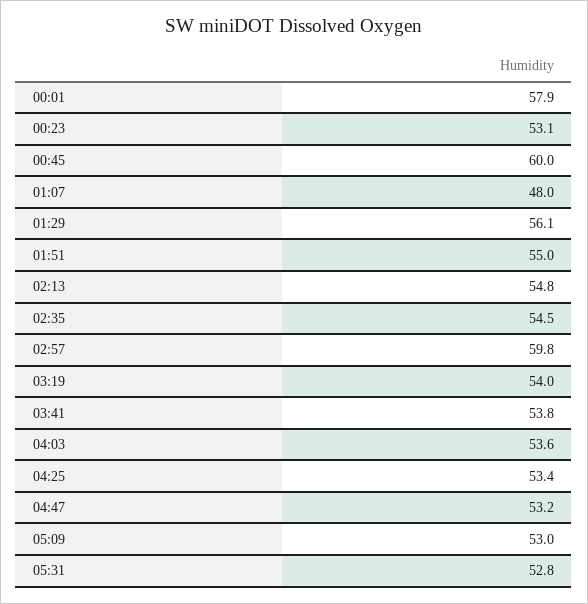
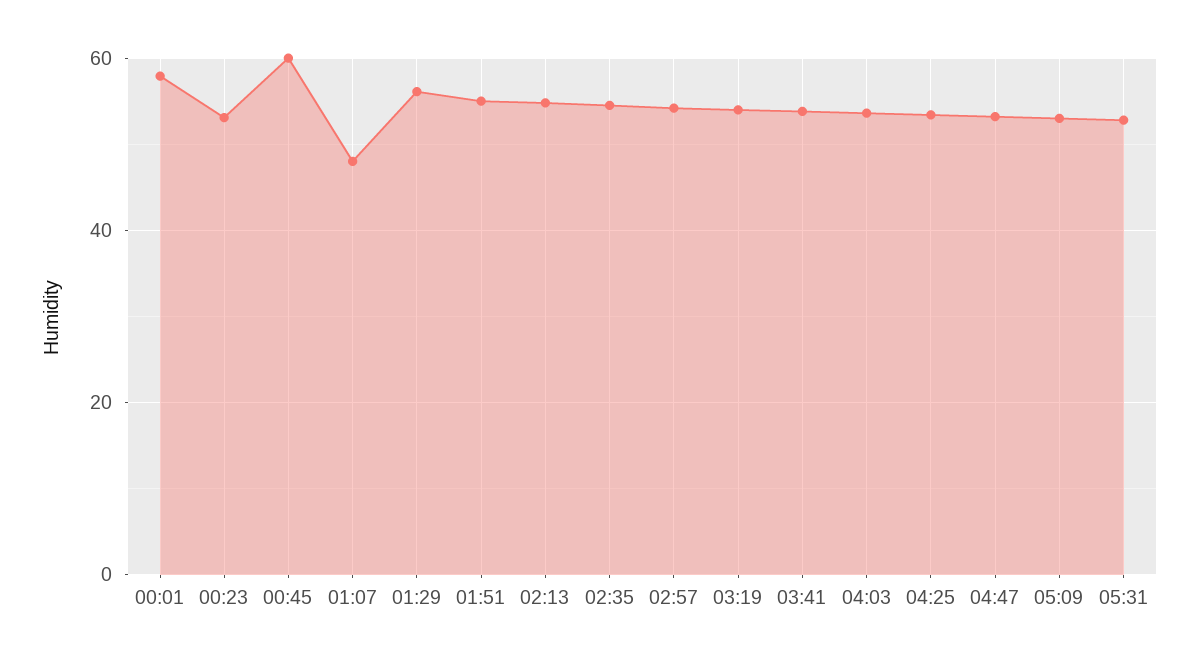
  {
    "00:01": 57.9,
    "00:23": 53.1,
    "00:45": 60,
    "01:07": 48,
    "01:29": 56.1,
    "01:51": 55,
    "02:13": 54.8,
    "02:35": 54.5,
-   "02:57": 59.8,
+   "02:57": 54,
    "03:19": 54,
    "03:41": 53.8,
    "04:03": 53.6,
    "04:25": 53.4,
    "04:47": 53.2,
    "05:09": 53,
    "05:31": 52.8
  }

